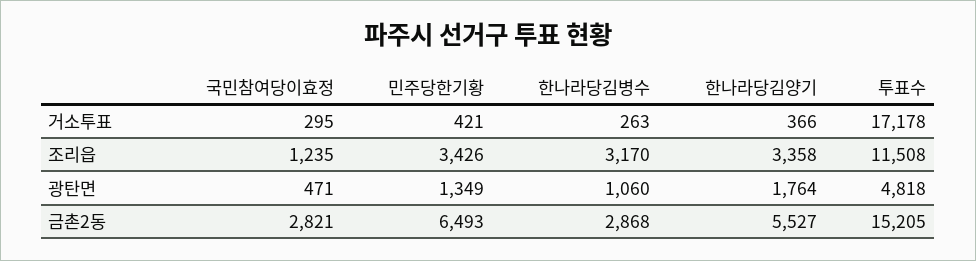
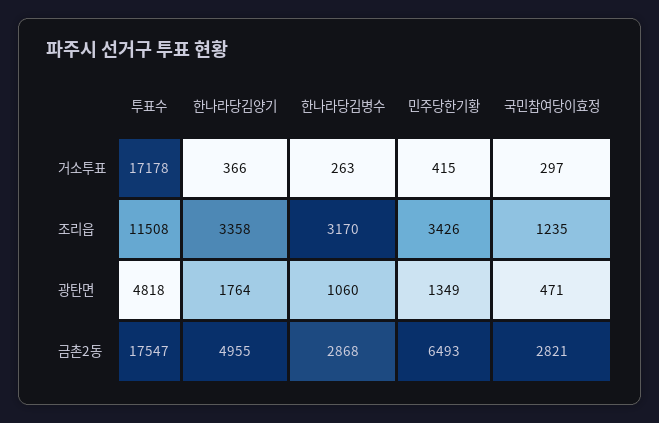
  {
    "국민참여당이효정": {
-     "거소투표": 295,
+     "거소투표": 297,
      "조리읍": 1235,
      "광탄면": 471,
      "금촌2동": 2821
    },
    "민주당한기황": {
-     "거소투표": 421,
+     "거소투표": 415,
      "조리읍": 3426,
      "광탄면": 1349,
      "금촌2동": 6493
    },
    "한나라당김병수": {
      "거소투표": 263,
      "조리읍": 3170,
      "광탄면": 1060,
      "금촌2동": 2868
    },
    "한나라당김양기": {
      "거소투표": 366,
      "조리읍": 3358,
      "광탄면": 1764,
-     "금촌2동": 5527
+     "금촌2동": 4955
    },
    "투표수": {
      "거소투표": 17178,
      "조리읍": 11508,
      "광탄면": 4818,
-     "금촌2동": 15205
+     "금촌2동": 17547
    }
  }

